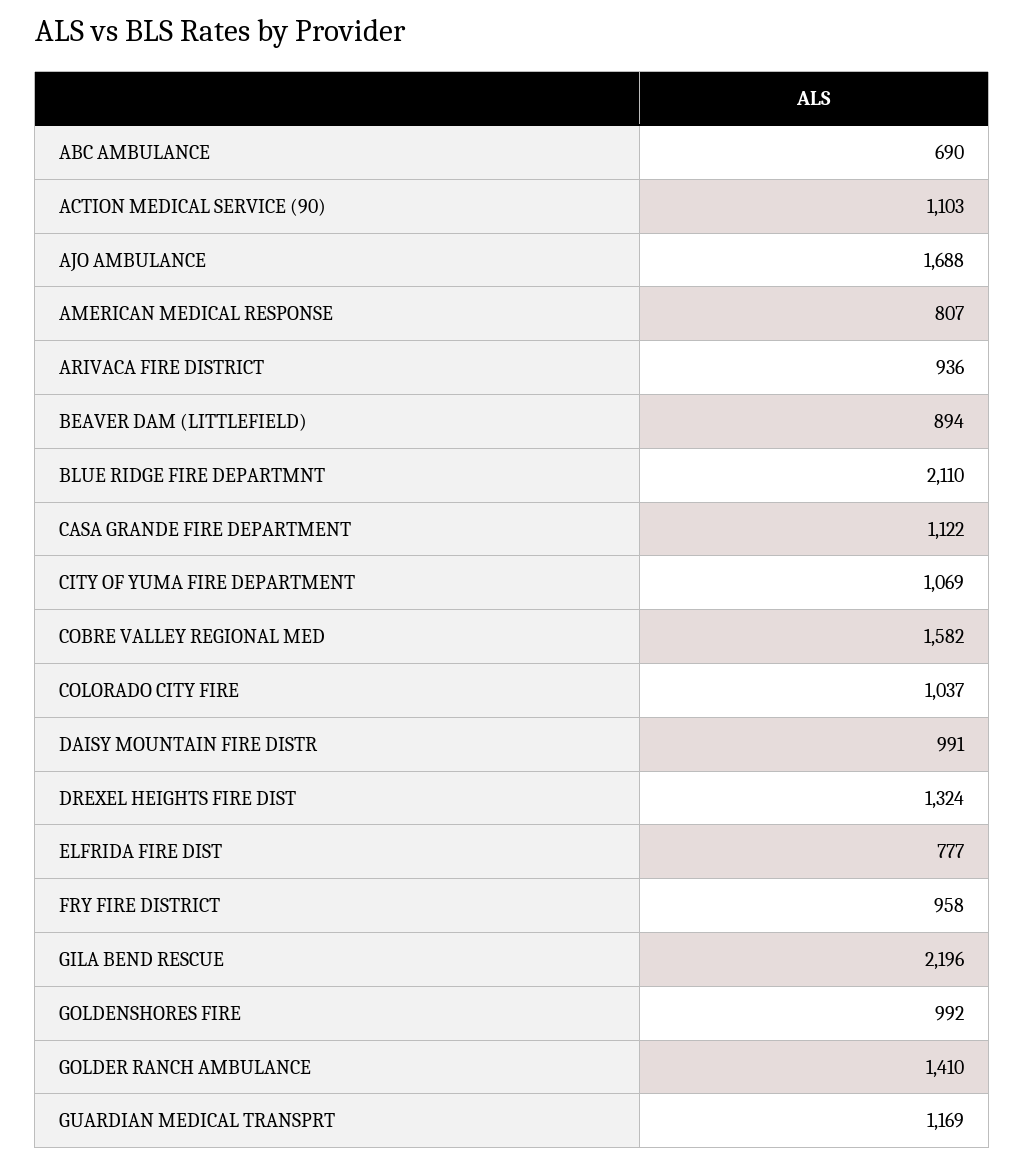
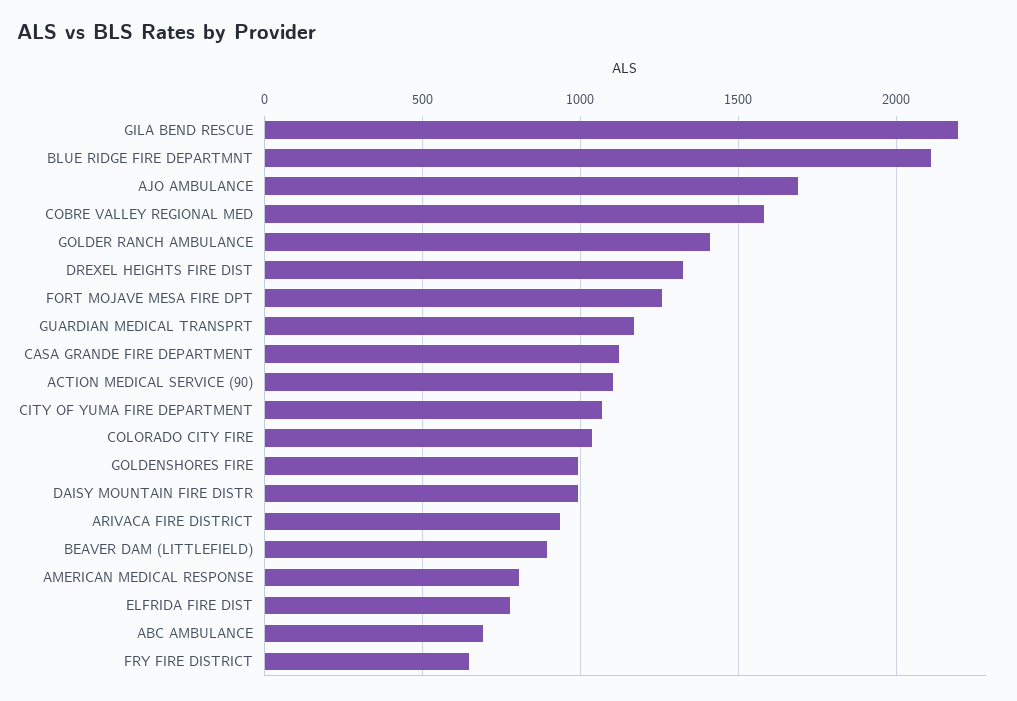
  {
    "ABC AMBULANCE": 690,
    "ACTION MEDICAL SERVICE (90)": 1103,
    "AJO AMBULANCE": 1688,
    "AMERICAN MEDICAL RESPONSE": 807,
    "ARIVACA FIRE DISTRICT": 936,
    "BEAVER DAM (LITTLEFIELD)": 894,
    "BLUE RIDGE FIRE DEPARTMNT": 2110,
    "CASA GRANDE FIRE DEPARTMENT": 1122,
    "CITY OF YUMA FIRE DEPARTMENT": 1069,
    "COBRE VALLEY REGIONAL MED": 1582,
    "COLORADO CITY FIRE": 1037,
    "DAISY MOUNTAIN FIRE DISTR": 991,
    "DREXEL HEIGHTS FIRE DIST": 1324,
    "ELFRIDA FIRE DIST": 777,
-   "FRY FIRE DISTRICT": 958,
+   "FRY FIRE DISTRICT": 650,
    "GILA BEND RESCUE": 2196,
    "GOLDENSHORES FIRE": 992,
    "GOLDER RANCH AMBULANCE": 1410,
-   "GUARDIAN MEDICAL TRANSPRT": 1169
+   "GUARDIAN MEDICAL TRANSPRT": 1169,
+   "FORT MOJAVE MESA FIRE DPT": 1250
  }

